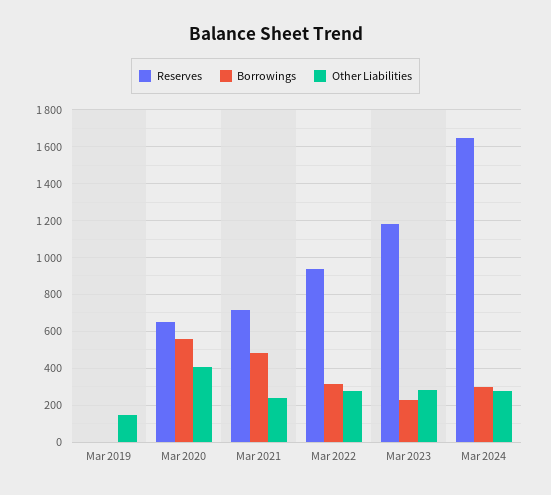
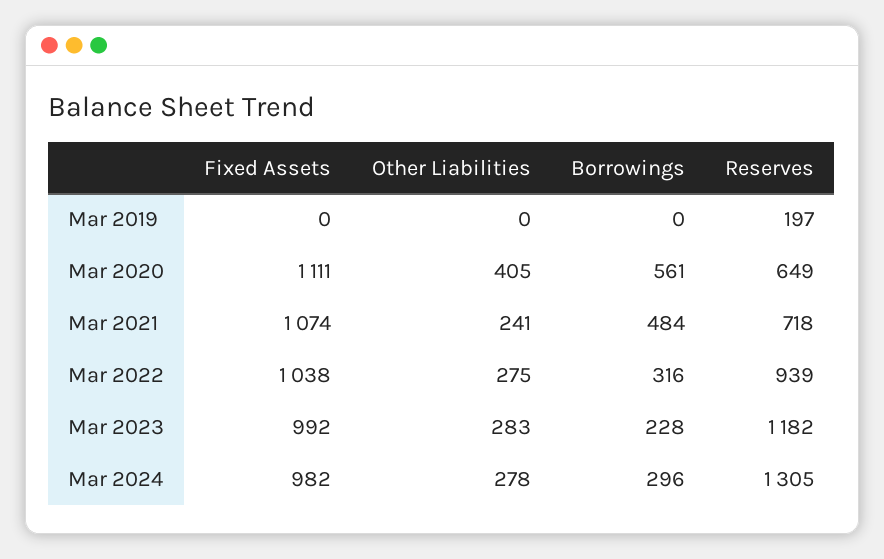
  {
    "Reserves": {
-     "Mar 2019": 0,
+     "Mar 2019": 197,
      "Mar 2020": 649,
      "Mar 2021": 718,
      "Mar 2022": 939,
      "Mar 2023": 1182,
-     "Mar 2024": 1650
+     "Mar 2024": 1305
    },
    "Borrowings": {
      "Mar 2019": 0,
      "Mar 2020": 561,
      "Mar 2021": 484,
      "Mar 2022": 316,
      "Mar 2023": 228,
      "Mar 2024": 296
    },
    "Other Liabilities": {
-     "Mar 2019": 150,
+     "Mar 2019": 0,
      "Mar 2020": 405,
      "Mar 2021": 241,
      "Mar 2022": 275,
      "Mar 2023": 283,
      "Mar 2024": 278
-   }
+   },
+   "Fixed Assets": {
+     "Mar 2019": 0,
+     "Mar 2020": 1111,
+     "Mar 2021": 1074,
+     "Mar 2022": 1038,
+     "Mar 2023": 992,
+     "Mar 2024": 982
+   }
  }

